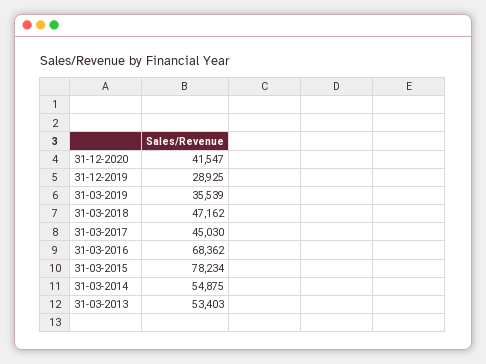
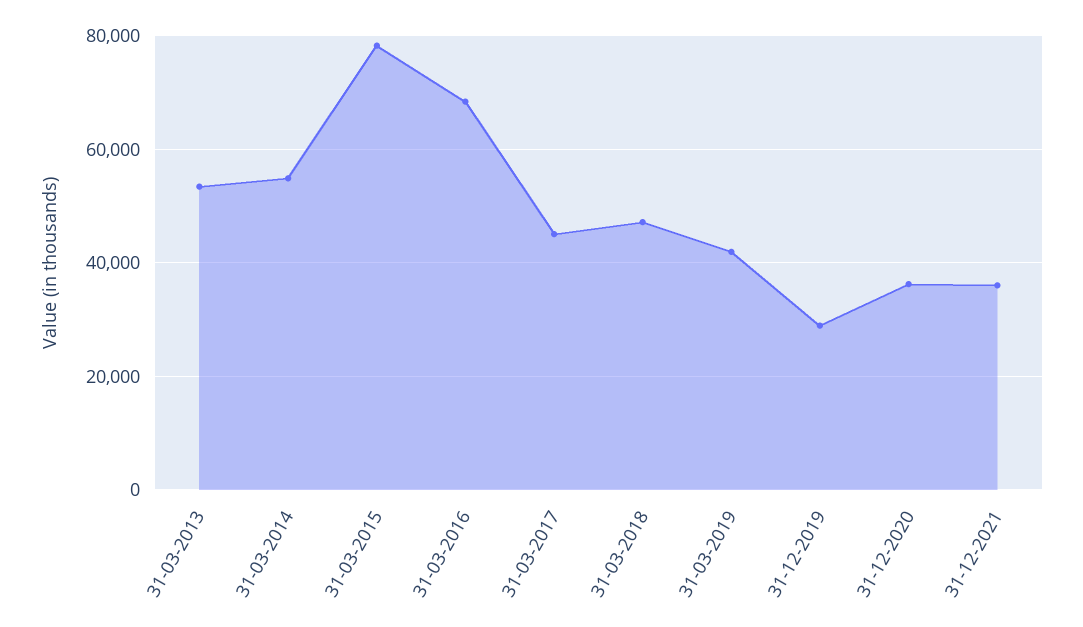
  {
-   "31-12-2020": 41547,
+   "31-12-2020": 36000,
    "31-12-2019": 28925,
-   "31-03-2019": 35539,
+   "31-03-2019": 42000,
    "31-03-2018": 47162,
    "31-03-2017": 45030,
    "31-03-2016": 68362,
    "31-03-2015": 78234,
    "31-03-2014": 54875,
-   "31-03-2013": 53403
+   "31-03-2013": 53403,
+   "31-12-2021": 36000
  }

